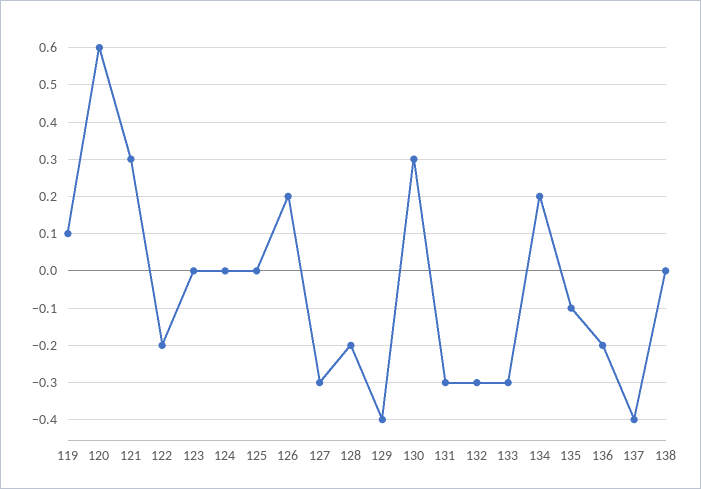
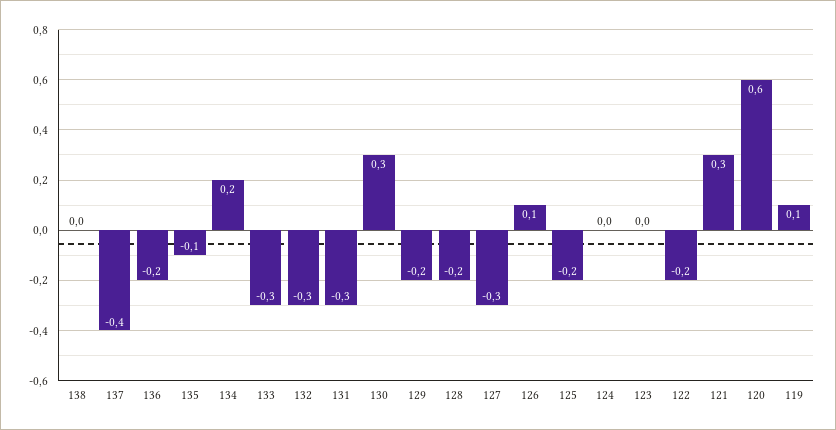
  {
    "119": 0.1,
    "120": 0.6,
    "121": 0.3,
    "122": -0.2,
    "123": 0,
    "124": 0,
-   "125": 0,
+   "125": -0.2,
-   "126": 0.2,
+   "126": 0.1,
    "127": -0.3,
    "128": -0.2,
-   "129": -0.4,
+   "129": -0.2,
    "130": 0.3,
    "131": -0.3,
    "132": -0.3,
    "133": -0.3,
    "134": 0.2,
    "135": -0.1,
    "136": -0.2,
    "137": -0.4,
    "138": 0
  }

